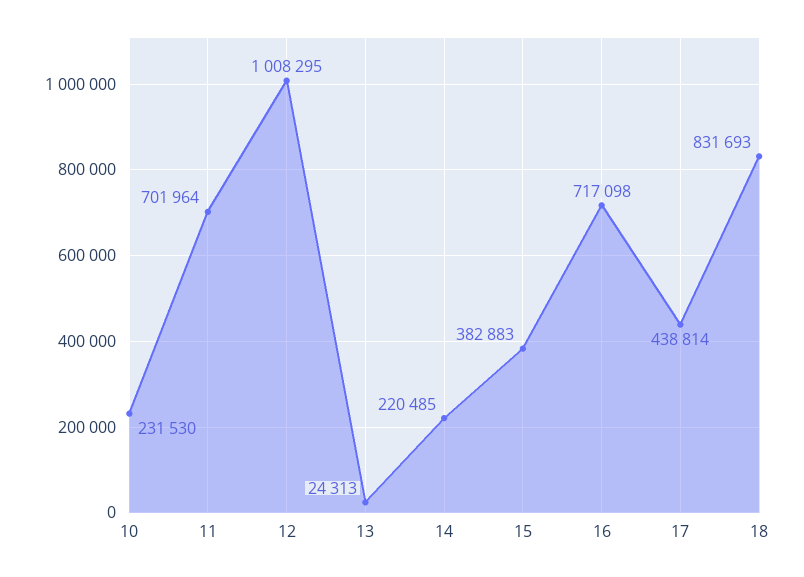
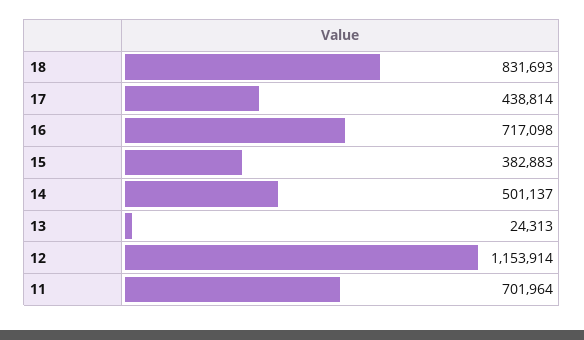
  {
-   "10": 231530,
    "11": 701964,
-   "12": 1008295,
+   "12": 1153914,
    "13": 24313,
-   "14": 220485,
+   "14": 501137,
    "15": 382883,
    "16": 717098,
    "17": 438814,
    "18": 831693
  }

